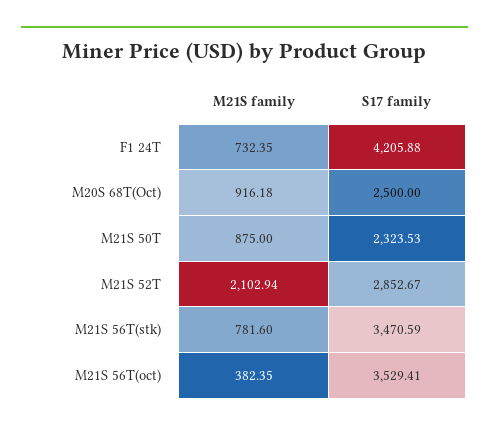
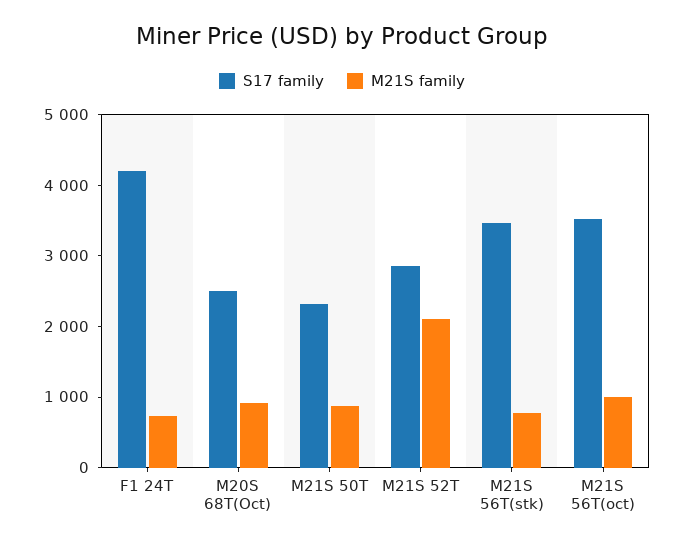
  {
    "M21S family": {
      "F1 24T": 732.35,
      "M20S 68T(Oct)": 916.18,
      "M21S 50T": 875,
      "M21S 52T": 2102.94,
      "M21S 56T(stk)": 781.6,
-     "M21S 56T(oct)": 382.35
+     "M21S 56T(oct)": 1000
    },
    "S17 family": {
      "F1 24T": 4205.88,
      "M20S 68T(Oct)": 2500,
      "M21S 50T": 2323.53,
      "M21S 52T": 2852.67,
      "M21S 56T(stk)": 3470.59,
      "M21S 56T(oct)": 3529.41
    }
  }

